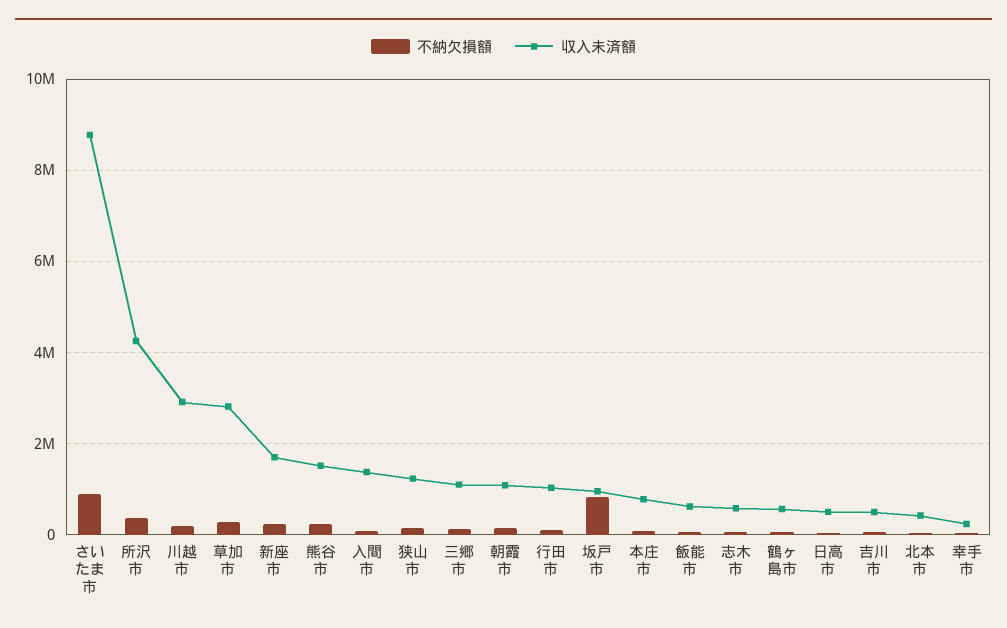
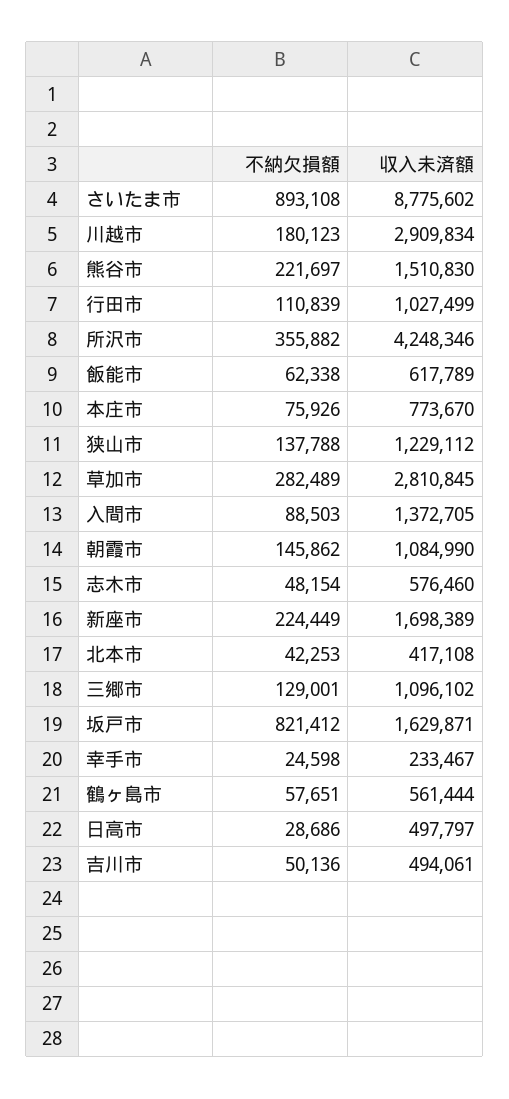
  {
    "不納欠損額": {
      "さいたま市": 893108,
      "所沢市": 355882,
      "川越市": 180123,
      "草加市": 282489,
      "新座市": 224449,
      "熊谷市": 221697,
      "入間市": 88503,
      "狭山市": 137788,
      "三郷市": 129001,
      "朝霞市": 145862,
      "行田市": 110839,
      "坂戸市": 821412,
      "本庄市": 75926,
      "飯能市": 62338,
      "志木市": 48154,
      "鶴ヶ島市": 57651,
      "日高市": 28686,
      "吉川市": 50136,
      "北本市": 42253,
      "幸手市": 24598
    },
    "収入未済額": {
      "さいたま市": 8775602,
      "所沢市": 4248346,
      "川越市": 2909834,
      "草加市": 2810845,
      "新座市": 1698389,
      "熊谷市": 1510830,
      "入間市": 1372705,
      "狭山市": 1229112,
      "三郷市": 1096102,
      "朝霞市": 1084990,
      "行田市": 1027499,
-     "坂戸市": 1000000,
+     "坂戸市": 1629871,
      "本庄市": 773670,
      "飯能市": 617789,
      "志木市": 576460,
      "鶴ヶ島市": 561444,
      "日高市": 497797,
      "吉川市": 494061,
      "北本市": 417108,
      "幸手市": 233467
    }
  }

